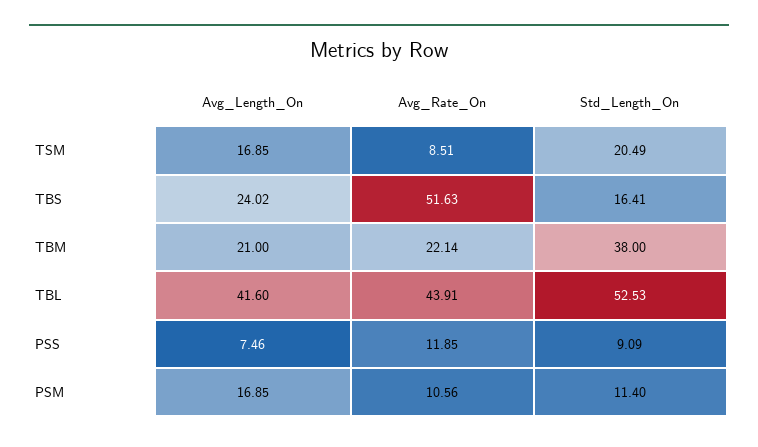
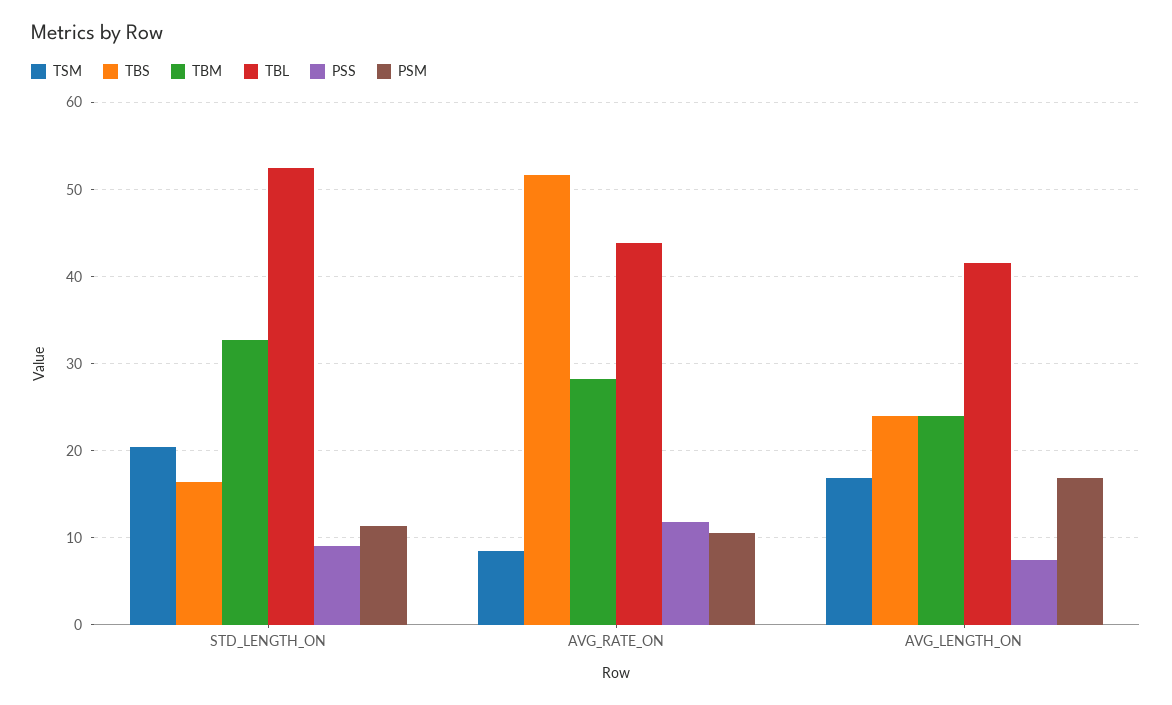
  {
    "TSM": {
      "Avg_Length_On": 16.85,
      "Avg_Rate_On": 8.51,
      "Std_Length_On": 20.49
    },
    "TBS": {
      "Avg_Length_On": 24.02,
      "Avg_Rate_On": 51.63,
      "Std_Length_On": 16.41
    },
    "TBM": {
-     "Avg_Length_On": 21,
+     "Avg_Length_On": 24,
-     "Avg_Rate_On": 22.14,
+     "Avg_Rate_On": 28,
-     "Std_Length_On": 38
+     "Std_Length_On": 33
    },
    "TBL": {
      "Avg_Length_On": 41.6,
      "Avg_Rate_On": 43.91,
      "Std_Length_On": 52.53
    },
    "PSS": {
      "Avg_Length_On": 7.46,
      "Avg_Rate_On": 11.85,
      "Std_Length_On": 9.09
    },
    "PSM": {
      "Avg_Length_On": 16.85,
      "Avg_Rate_On": 10.56,
      "Std_Length_On": 11.4
    }
  }

